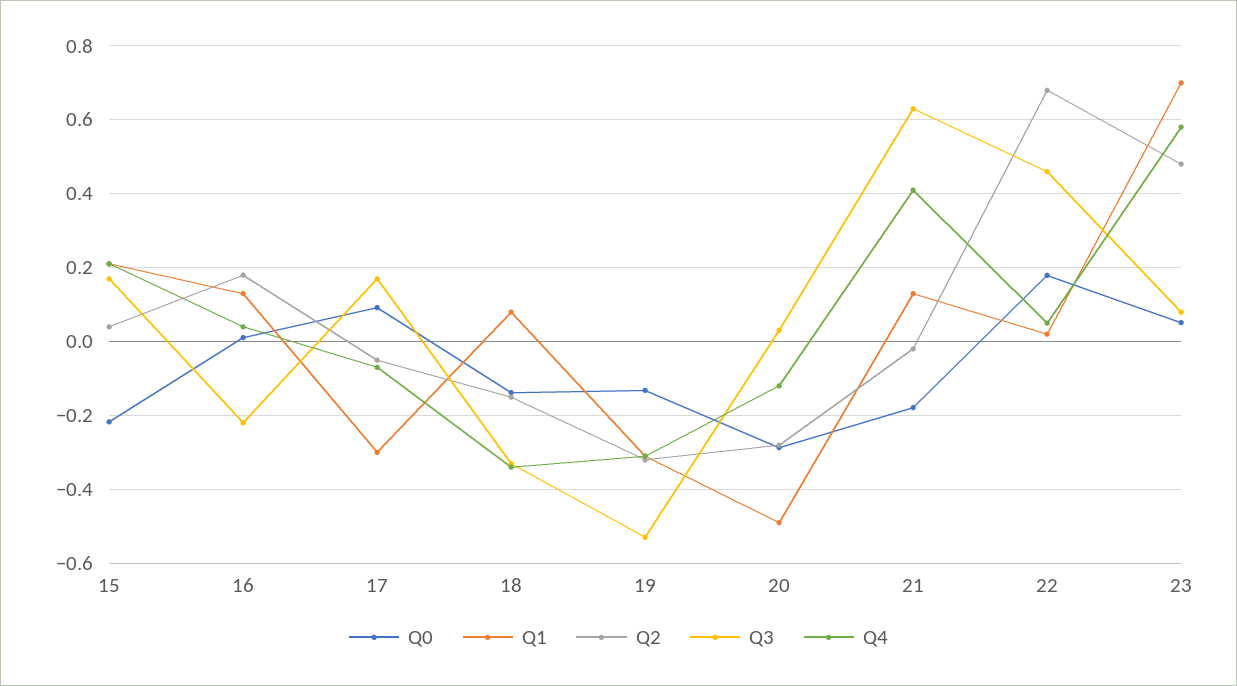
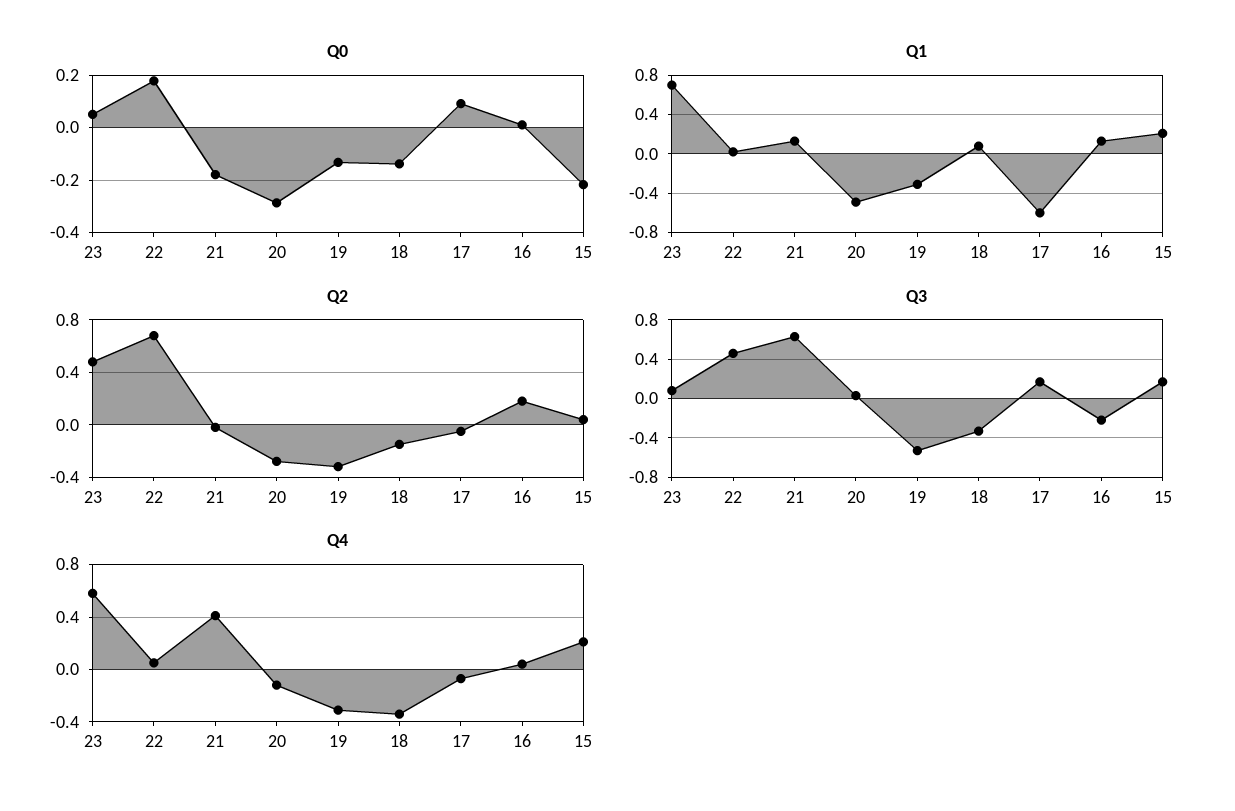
  {
    "Q0": {
      "15": -0.22,
      "16": 0.02,
      "17": 0.1,
      "18": -0.14,
      "19": -0.14,
      "20": -0.28,
      "21": -0.18,
      "22": 0.18,
      "23": 0.06
    },
    "Q1": {
      "15": 0.22,
      "16": 0.14,
-     "17": -0.3,
+     "17": -0.6,
      "18": 0.08,
      "19": -0.32,
      "20": -0.5,
      "21": 0.14,
      "22": 0.02,
      "23": 0.7
    },
    "Q2": {
      "15": 0.04,
      "16": 0.18,
      "17": -0.06,
      "18": -0.16,
      "19": -0.32,
      "20": -0.28,
      "21": -0.02,
      "22": 0.68,
      "23": 0.48
    },
    "Q3": {
      "15": 0.18,
      "16": -0.22,
      "17": 0.18,
      "18": -0.34,
      "19": -0.54,
      "20": 0.04,
      "21": 0.64,
      "22": 0.46,
      "23": 0.08
    },
    "Q4": {
      "15": 0.22,
      "16": 0.04,
      "17": -0.08,
      "18": -0.34,
      "19": -0.32,
      "20": -0.12,
      "21": 0.42,
      "22": 0.06,
      "23": 0.58
    }
  }

